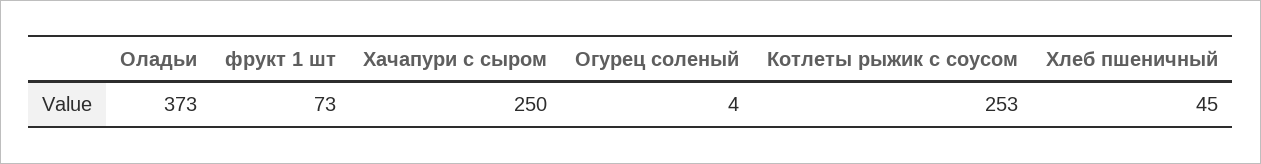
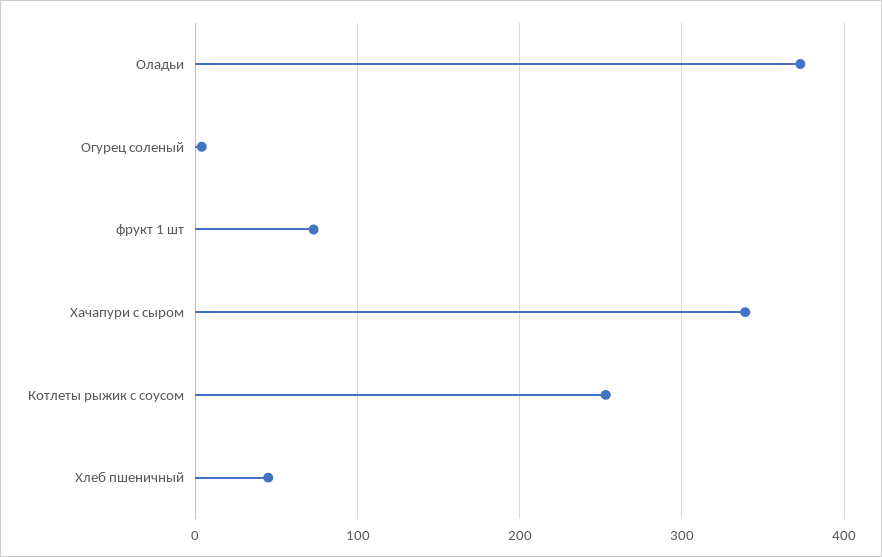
  {
    "Оладьи": 373,
    "фрукт 1 шт": 73,
-   "Хачапури с сыром": 250,
+   "Хачапури с сыром": 340,
    "Огурец соленый": 4,
    "Котлеты рыжик с соусом": 253,
    "Хлеб пшеничный": 45
  }

